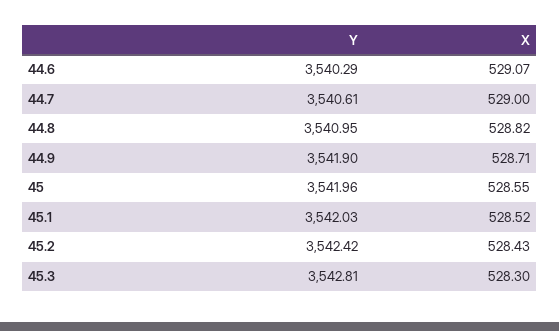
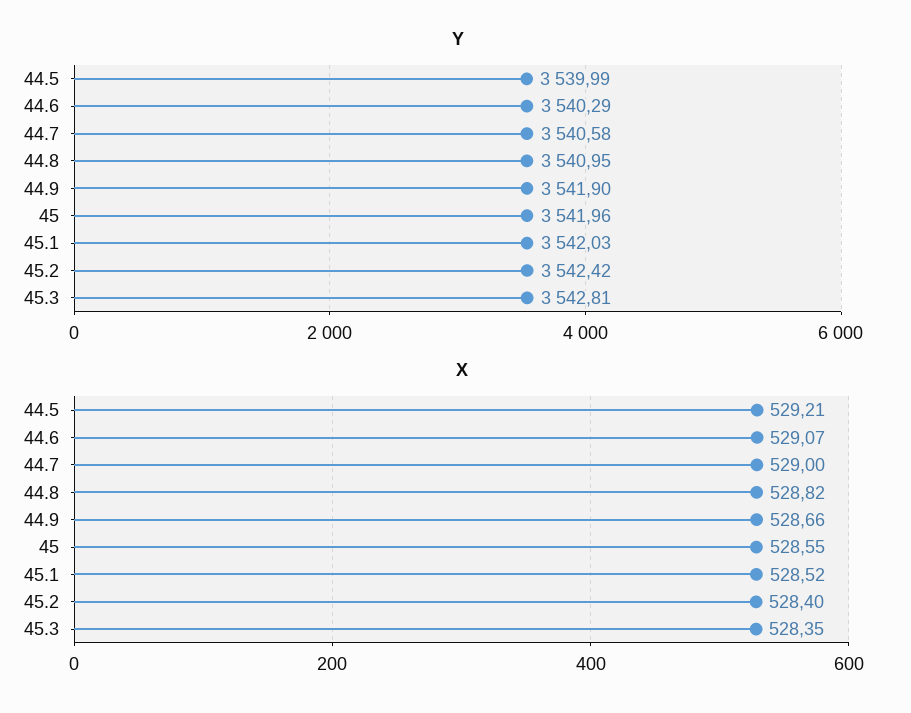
  {
    "Y": {
      "44.6": 3540.29,
-     "44.7": 3540.61,
+     "44.7": 3540.58,
      "44.8": 3540.95,
      "44.9": 3541.9,
      "45": 3541.96,
      "45.1": 3542.03,
      "45.2": 3542.42,
-     "45.3": 3542.81
+     "45.3": 3542.81,
+     "44.5": 3539.99
    },
    "X": {
      "44.6": 529.07,
      "44.7": 529,
      "44.8": 528.82,
-     "44.9": 528.71,
+     "44.9": 528.66,
      "45": 528.55,
      "45.1": 528.52,
-     "45.2": 528.43,
+     "45.2": 528.4,
-     "45.3": 528.3
+     "45.3": 528.35,
+     "44.5": 529.21
    }
  }

